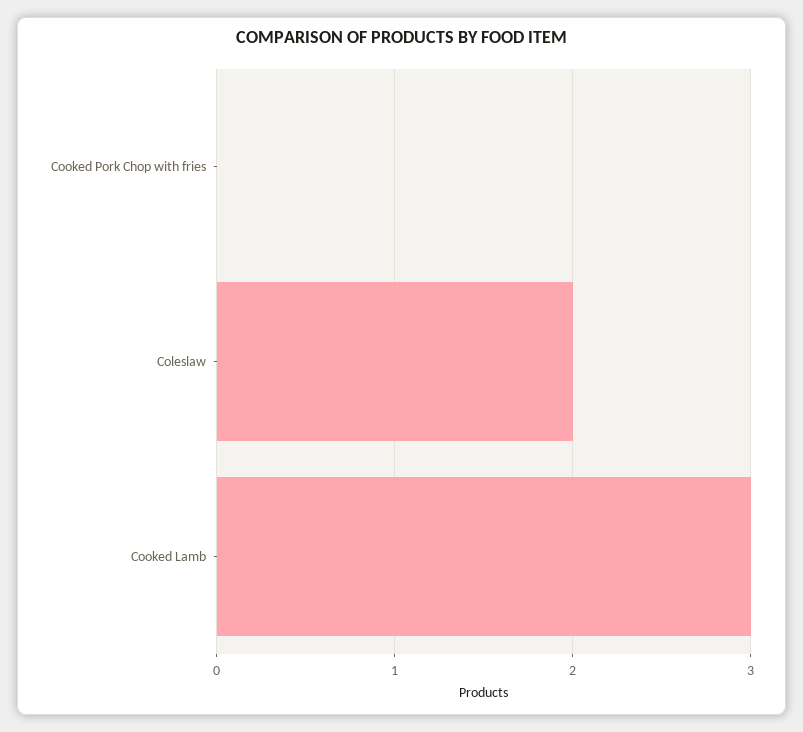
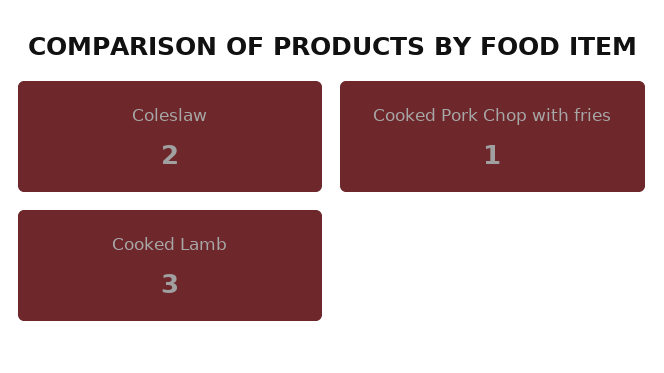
  {
-   "Cooked Pork Chop with fries": 0,
+   "Cooked Pork Chop with fries": 1,
    "Coleslaw": 2,
    "Cooked Lamb": 3
  }

